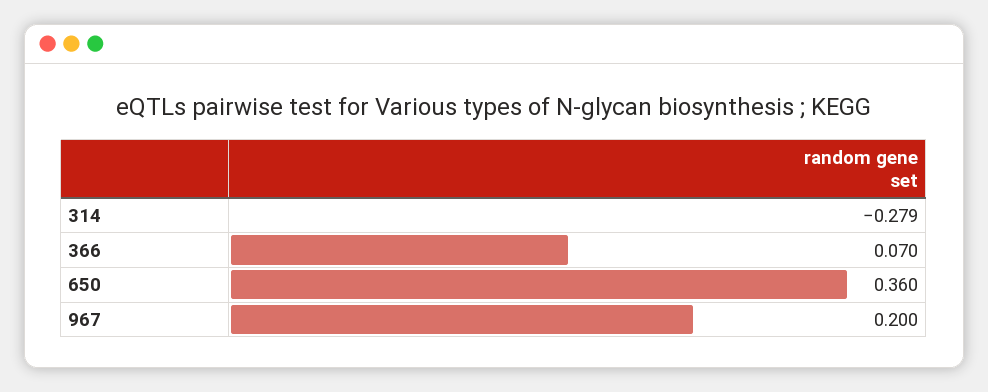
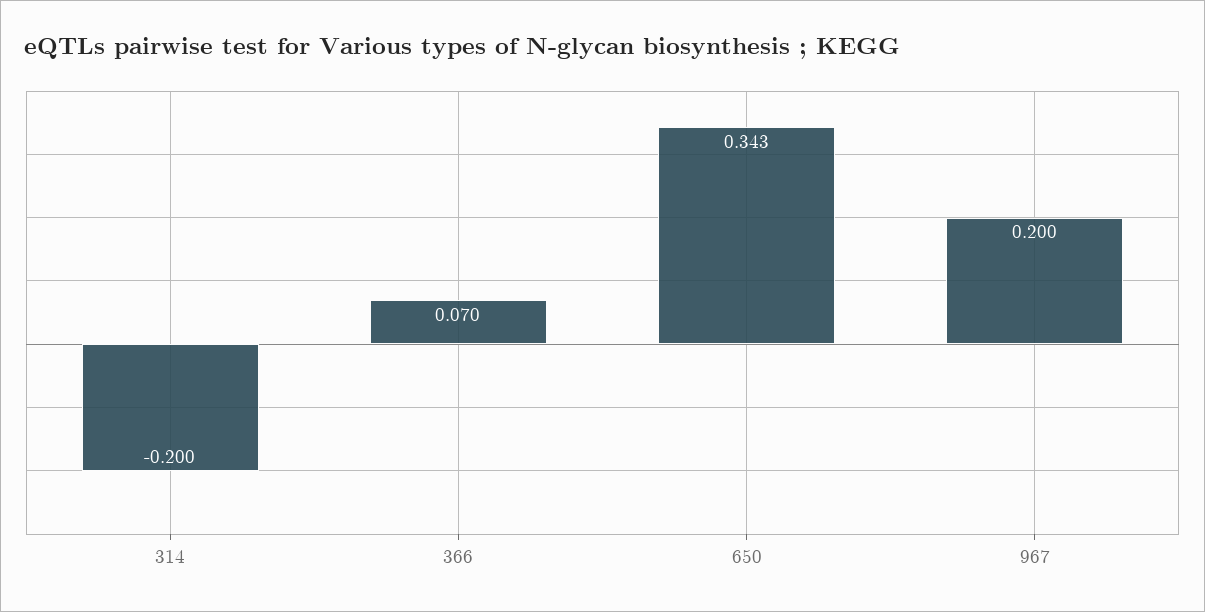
  {
-   "314": -0.279,
+   "314": -0.2,
    "366": 0.07,
-   "650": 0.36,
+   "650": 0.343,
    "967": 0.2
  }

